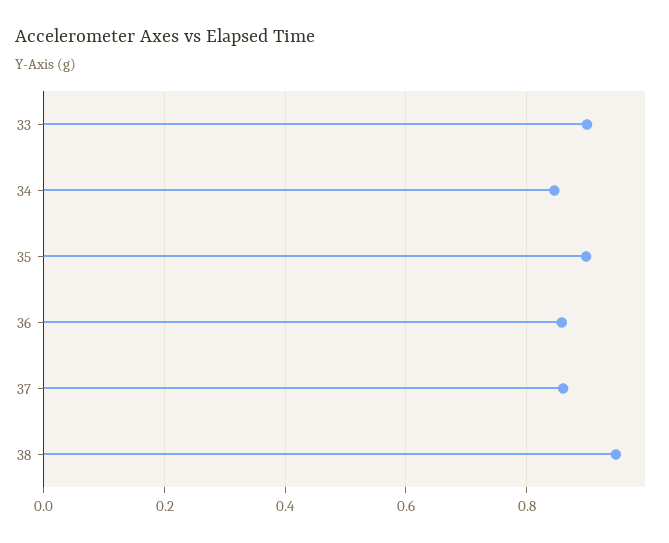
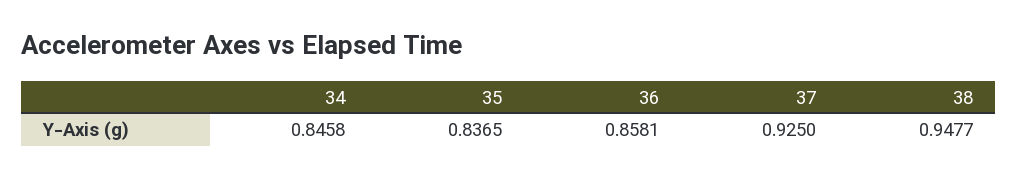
  {
-   "33": 0.9,
    "34": 0.8458,
-   "35": 0.9,
+   "35": 0.8365,
    "36": 0.8581,
-   "37": 0.86,
+   "37": 0.925,
    "38": 0.9477
  }

